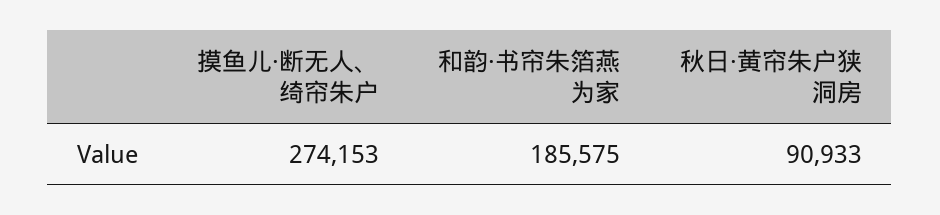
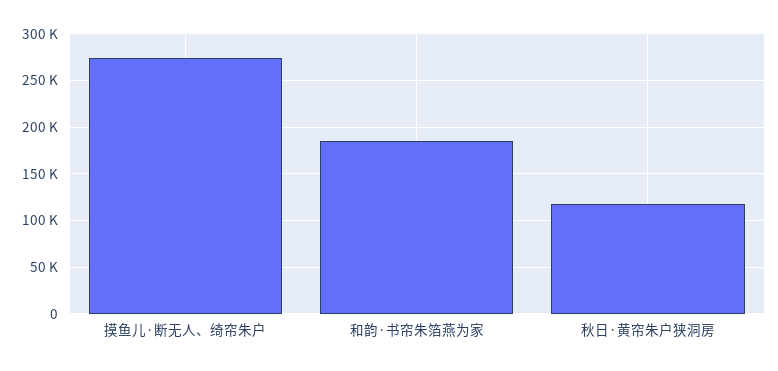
  {
    "摸鱼儿·断无人、绮帘朱户": 274153,
    "和韵·书帘朱箔燕为家": 185575,
-   "秋日·黄帘朱户狭洞房": 90933
+   "秋日·黄帘朱户狭洞房": 120000
  }

